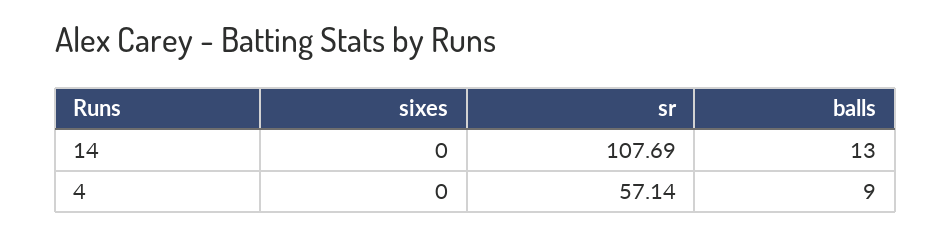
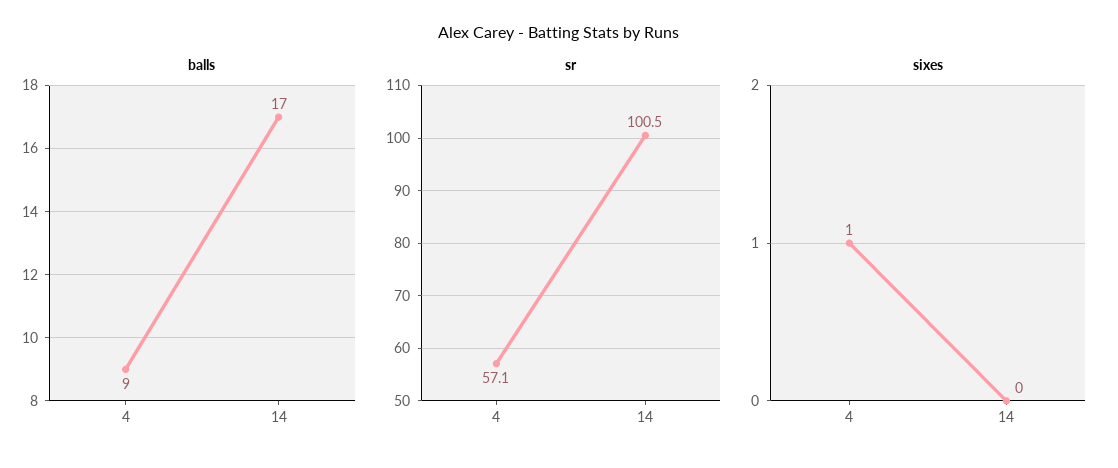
  {
    "sixes": {
      "14": 0,
-     "4": 0
+     "4": 1
    },
    "sr": {
-     "14": 107.69,
+     "14": 100.5,
      "4": 57.14
    },
    "balls": {
-     "14": 13,
+     "14": 17,
      "4": 9
    }
  }

